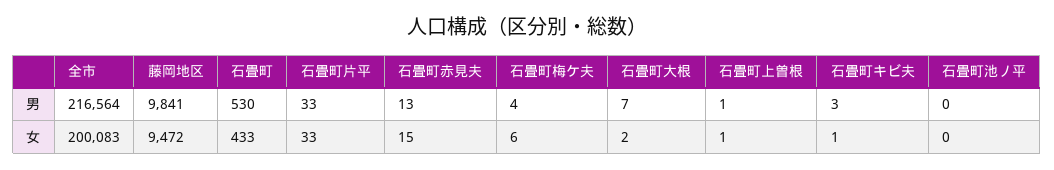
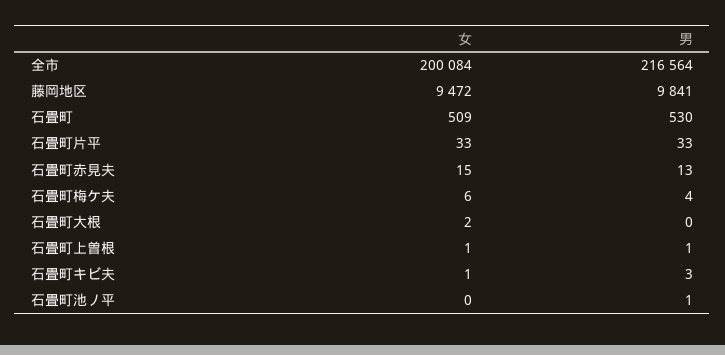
  {
    "全市": {
      "男": 216564,
-     "女": 200083
+     "女": 200084
    },
    "藤岡地区": {
      "男": 9841,
      "女": 9472
    },
    "石畳町": {
      "男": 530,
-     "女": 433
+     "女": 509
    },
    "石畳町片平": {
      "男": 33,
      "女": 33
    },
    "石畳町赤見夫": {
      "男": 13,
      "女": 15
    },
    "石畳町梅ケ夫": {
      "男": 4,
      "女": 6
    },
    "石畳町大根": {
-     "男": 7,
+     "男": 0,
      "女": 2
    },
    "石畳町上曽根": {
      "男": 1,
      "女": 1
    },
    "石畳町キビ夫": {
      "男": 3,
      "女": 1
    },
    "石畳町池ノ平": {
-     "男": 0,
+     "男": 1,
      "女": 0
    }
  }

